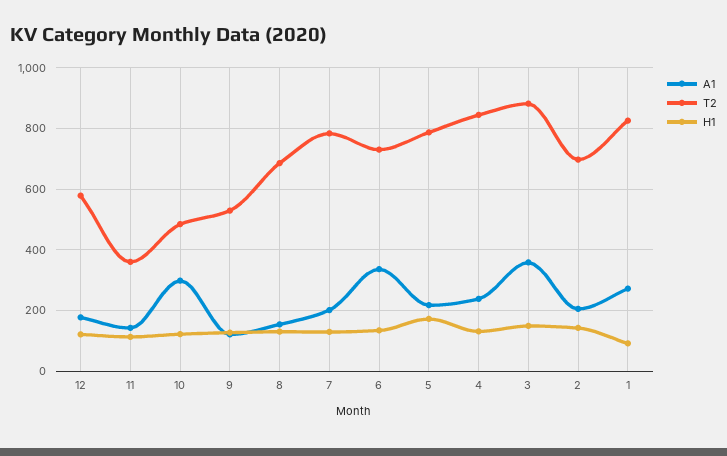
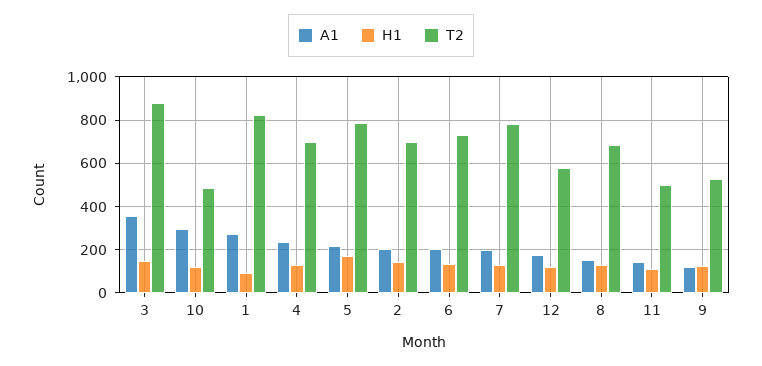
  {
    "A1": {
      "12": 180,
      "11": 140,
      "10": 300,
      "9": 120,
      "8": 160,
      "7": 200,
-     "6": 340,
+     "6": 200,
      "5": 220,
      "4": 240,
      "3": 360,
      "2": 200,
      "1": 280
    },
    "T2": {
      "12": 580,
-     "11": 360,
+     "11": 500,
      "10": 480,
      "9": 520,
      "8": 680,
      "7": 780,
      "6": 740,
      "5": 780,
-     "4": 840,
+     "4": 700,
      "3": 880,
      "2": 700,
      "1": 820
    },
    "H1": {
      "12": 120,
      "11": 120,
      "10": 120,
      "9": 120,
      "8": 140,
      "7": 120,
      "6": 140,
      "5": 180,
      "4": 140,
      "3": 140,
      "2": 140,
      "1": 100
    }
  }

